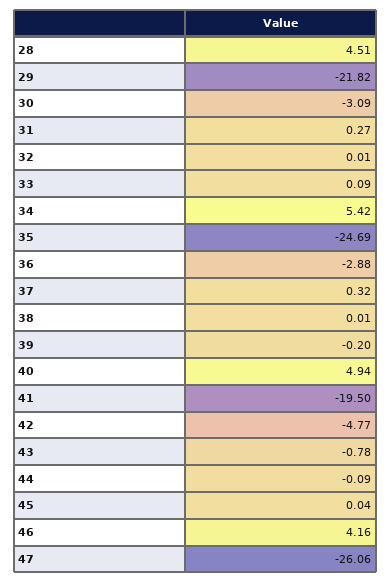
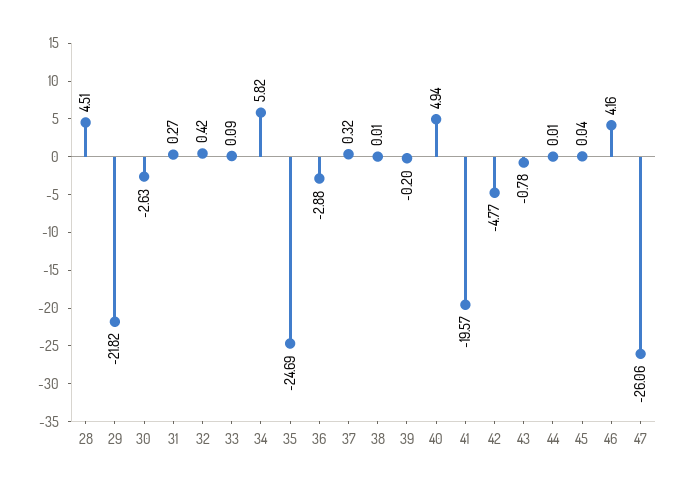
  {
    "28": 4.51,
    "29": -21.82,
-   "30": -3.09,
+   "30": -2.63,
    "31": 0.27,
-   "32": 0.01,
+   "32": 0.42,
    "33": 0.09,
-   "34": 5.42,
+   "34": 5.82,
    "35": -24.69,
    "36": -2.88,
    "37": 0.32,
    "38": 0.01,
    "39": -0.2,
    "40": 4.94,
-   "41": -19.5,
+   "41": -19.57,
    "42": -4.77,
    "43": -0.78,
-   "44": -0.09,
+   "44": 0.01,
    "45": 0.04,
    "46": 4.16,
    "47": -26.06
  }

